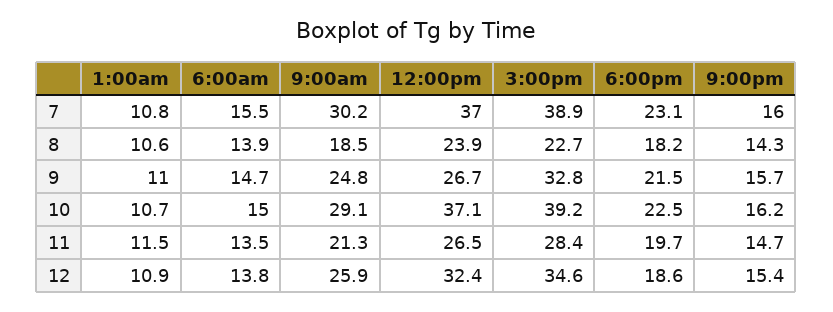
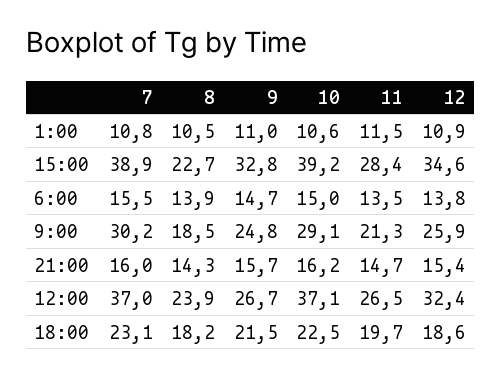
  {
    "1:00am": {
      "7": 10.8,
-     "8": 10.6,
+     "8": 10.5,
      "9": 11,
-     "10": 10.7,
+     "10": 10.6,
      "11": 11.5,
      "12": 10.9
    },
    "6:00am": {
      "7": 15.5,
      "8": 13.9,
      "9": 14.7,
      "10": 15,
      "11": 13.5,
      "12": 13.8
    },
    "9:00am": {
      "7": 30.2,
      "8": 18.5,
      "9": 24.8,
      "10": 29.1,
      "11": 21.3,
      "12": 25.9
    },
    "12:00pm": {
      "7": 37,
      "8": 23.9,
      "9": 26.7,
      "10": 37.1,
      "11": 26.5,
      "12": 32.4
    },
    "3:00pm": {
      "7": 38.9,
      "8": 22.7,
      "9": 32.8,
      "10": 39.2,
      "11": 28.4,
      "12": 34.6
    },
    "6:00pm": {
      "7": 23.1,
      "8": 18.2,
      "9": 21.5,
      "10": 22.5,
      "11": 19.7,
      "12": 18.6
    },
    "9:00pm": {
      "7": 16,
      "8": 14.3,
      "9": 15.7,
      "10": 16.2,
      "11": 14.7,
      "12": 15.4
    }
  }

